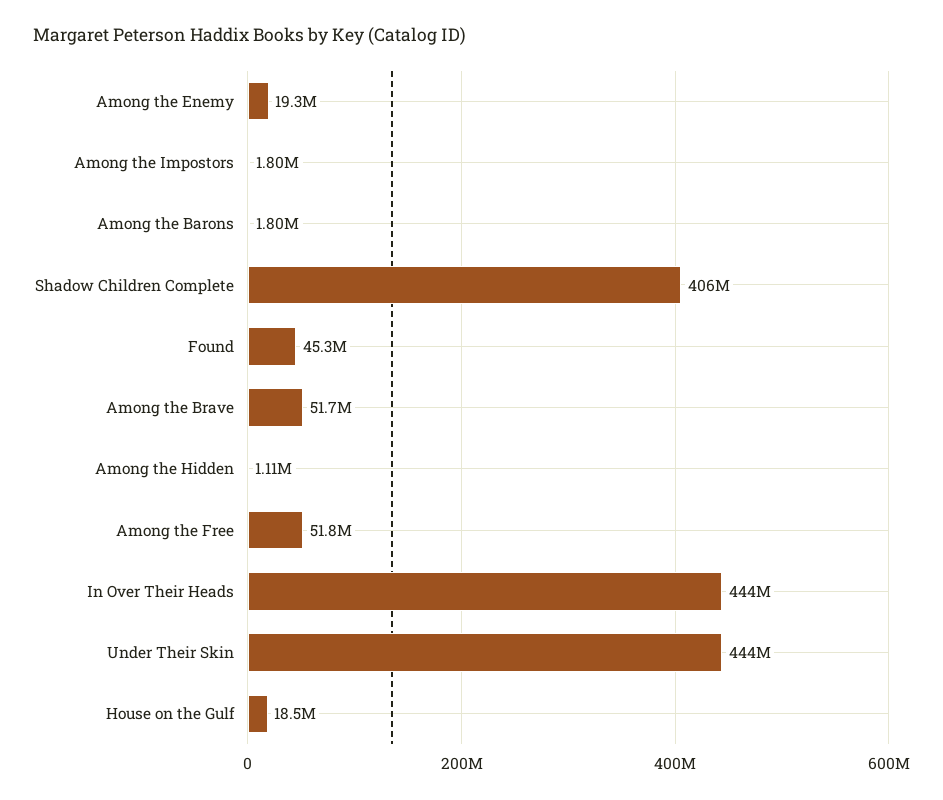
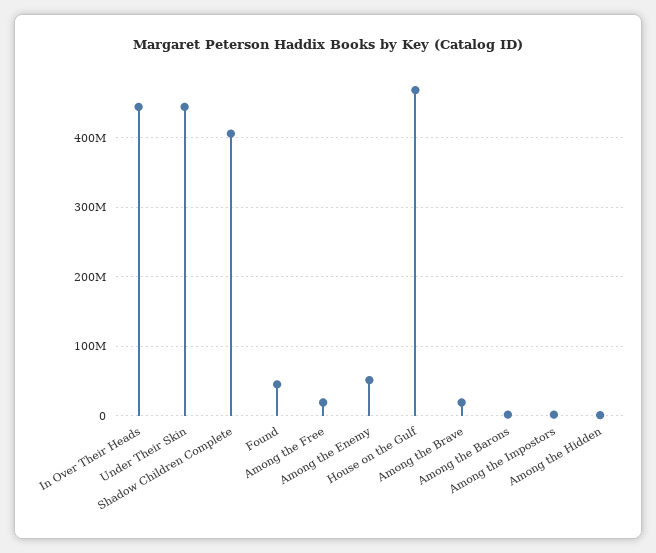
  {
-   "Among the Enemy": 19300000,
+   "Among the Enemy": 50000000,
    "Among the Impostors": 1800000,
    "Among the Barons": 1800000,
    "Shadow Children Complete": 406000000,
    "Found": 45300000,
-   "Among the Brave": 51700000,
+   "Among the Brave": 20000000,
    "Among the Hidden": 1110000,
-   "Among the Free": 51800000,
+   "Among the Free": 20000000,
    "In Over Their Heads": 444000000,
    "Under Their Skin": 444000000,
-   "House on the Gulf": 18500000
+   "House on the Gulf": 470000000
  }

